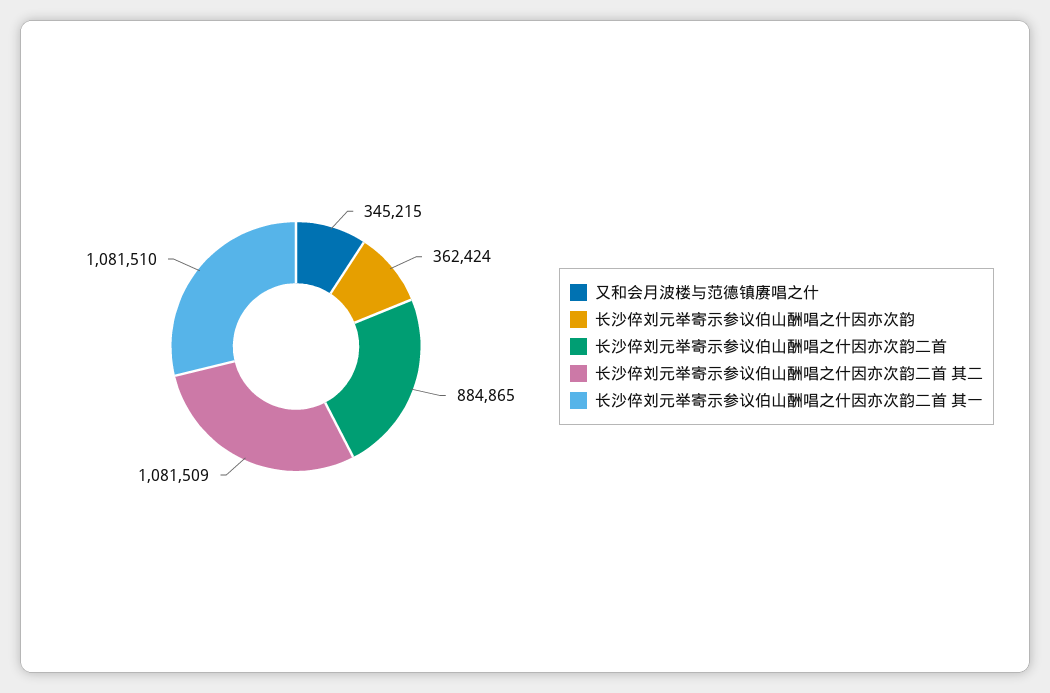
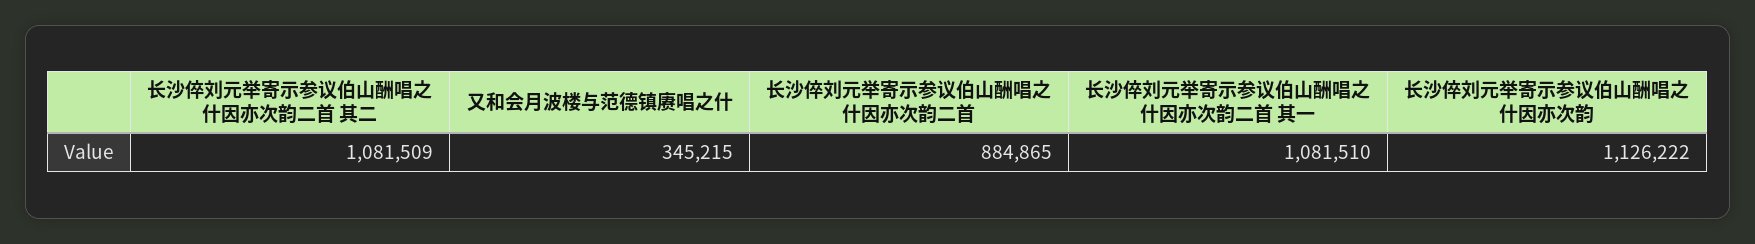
  {
    "又和会月波楼与范德镇赓唱之什": 345215,
-   "长沙倅刘元举寄示参议伯山酬唱之什因亦次韵": 362424,
+   "长沙倅刘元举寄示参议伯山酬唱之什因亦次韵": 1126222,
    "长沙倅刘元举寄示参议伯山酬唱之什因亦次韵二首": 884865,
    "长沙倅刘元举寄示参议伯山酬唱之什因亦次韵二首 其二": 1081509,
    "长沙倅刘元举寄示参议伯山酬唱之什因亦次韵二首 其一": 1081510
  }

